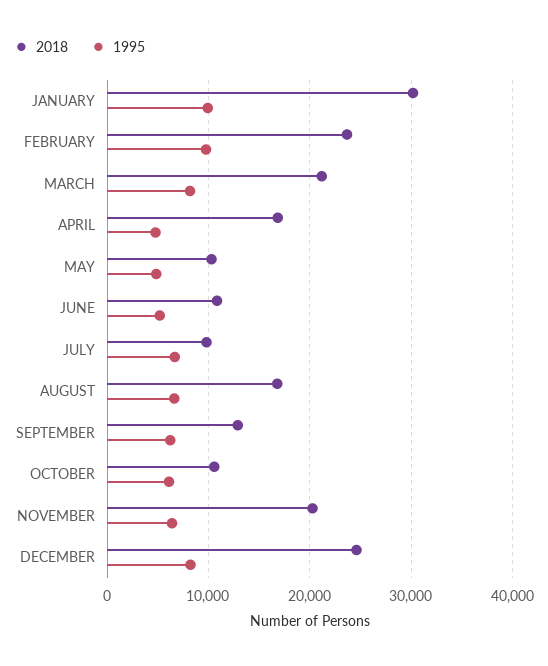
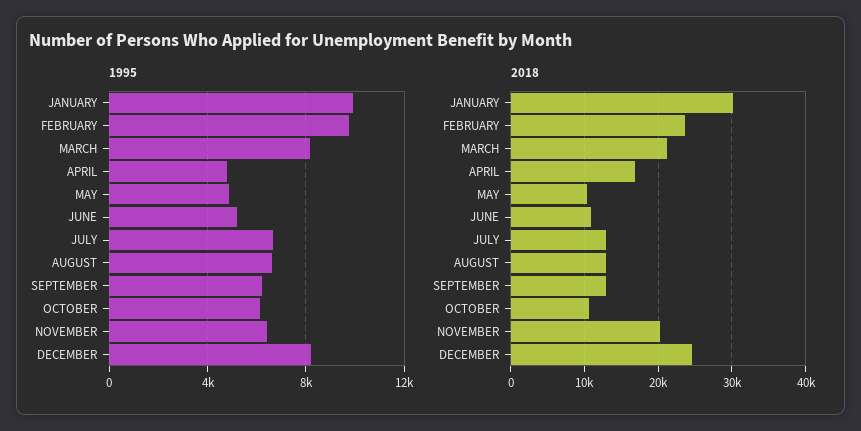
  {
    "2018": {
      "JANUARY": 30000,
      "FEBRUARY": 24000,
      "MARCH": 21000,
      "APRIL": 17000,
      "MAY": 10000,
      "JUNE": 11000,
-     "JULY": 10000,
+     "JULY": 13000,
-     "AUGUST": 17000,
+     "AUGUST": 13000,
      "SEPTEMBER": 13000,
      "OCTOBER": 11000,
      "NOVEMBER": 20000,
      "DECEMBER": 25000
    },
    "1995": {
      "JANUARY": 10000,
      "FEBRUARY": 10000,
      "MARCH": 8000,
      "APRIL": 5000,
      "MAY": 5000,
      "JUNE": 5000,
      "JULY": 6500,
      "AUGUST": 6500,
      "SEPTEMBER": 6000,
      "OCTOBER": 6000,
      "NOVEMBER": 6500,
      "DECEMBER": 8000
    }
  }

